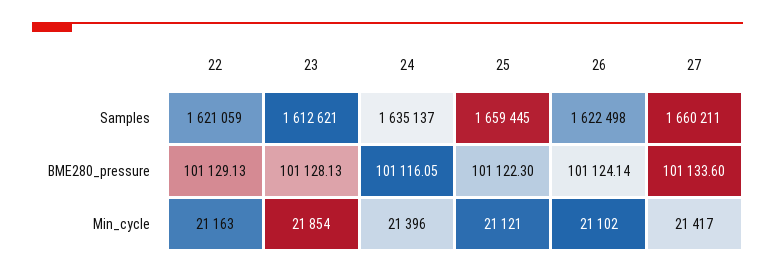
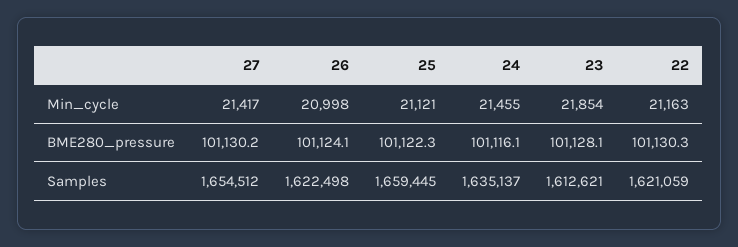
  {
    "22": {
      "Samples": 1621059,
-     "BME280_pressure": 101129.13,
+     "BME280_pressure": 101130.3,
      "Min_cycle": 21163
    },
    "23": {
      "Samples": 1612621,
      "BME280_pressure": 101128.13,
      "Min_cycle": 21854
    },
    "24": {
      "Samples": 1635137,
      "BME280_pressure": 101116.05,
-     "Min_cycle": 21396
+     "Min_cycle": 21455
    },
    "25": {
      "Samples": 1659445,
      "BME280_pressure": 101122.3,
      "Min_cycle": 21121
    },
    "26": {
      "Samples": 1622498,
      "BME280_pressure": 101124.14,
-     "Min_cycle": 21102
+     "Min_cycle": 20998
    },
    "27": {
-     "Samples": 1660211,
+     "Samples": 1654512,
-     "BME280_pressure": 101133.6,
+     "BME280_pressure": 101130.2,
      "Min_cycle": 21417
    }
  }

